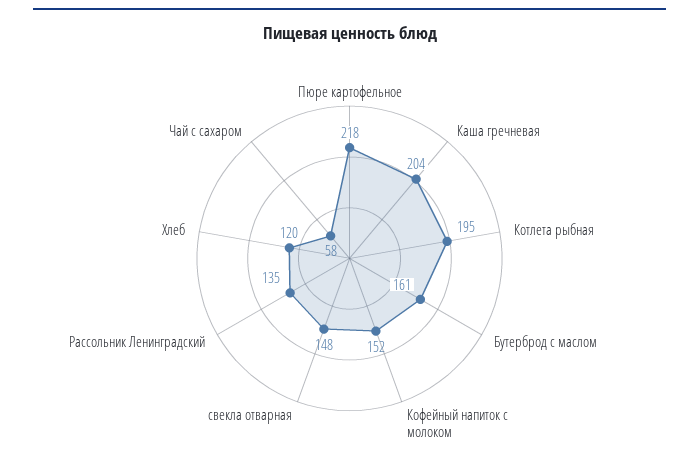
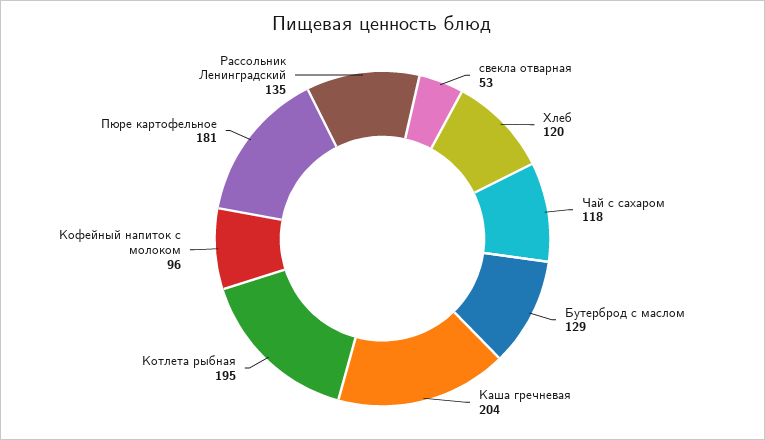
  {
-   "Пюре картофельное": 218,
+   "Пюре картофельное": 181,
    "Каша гречневая": 204,
    "Котлета рыбная": 195,
-   "Бутерброд с маслом": 161,
+   "Бутерброд с маслом": 129,
-   "Кофейный напиток с молоком": 152,
+   "Кофейный напиток с молоком": 96,
-   "свекла отварная": 148,
+   "свекла отварная": 53,
    "Рассольник Ленинградский": 135,
    "Хлеб": 120,
-   "Чай с сахаром": 58
+   "Чай с сахаром": 118
  }

